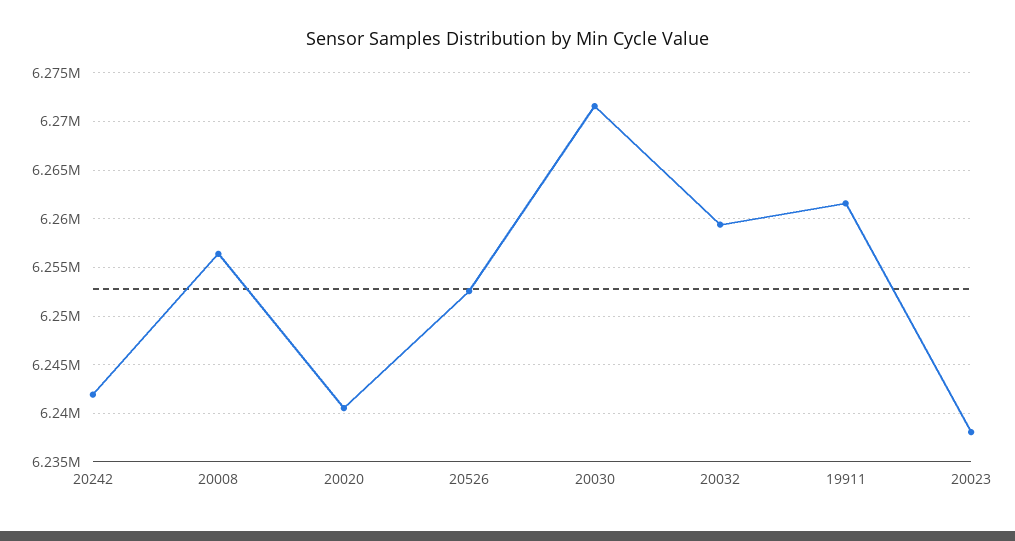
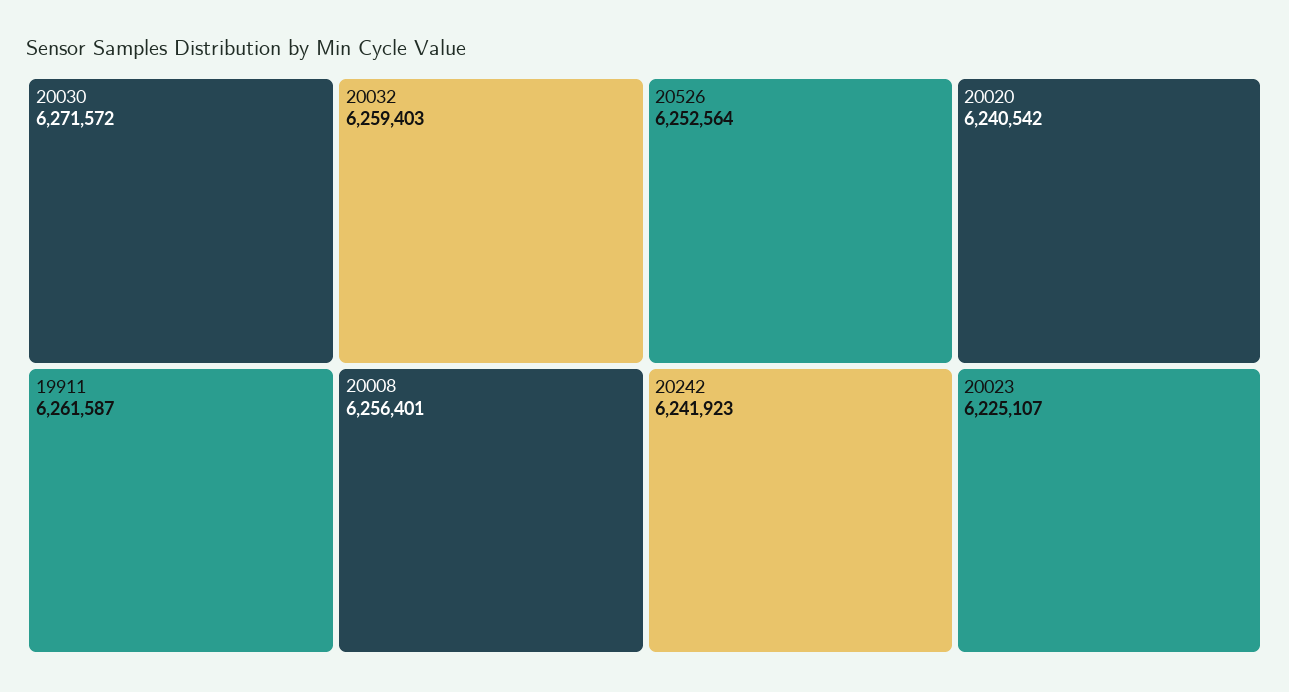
  {
    "20242": 6241923,
    "20008": 6256401,
    "20020": 6240542,
    "20526": 6252564,
    "20030": 6271572,
    "20032": 6259403,
    "19911": 6261587,
-   "20023": 6238000
+   "20023": 6225107
  }

